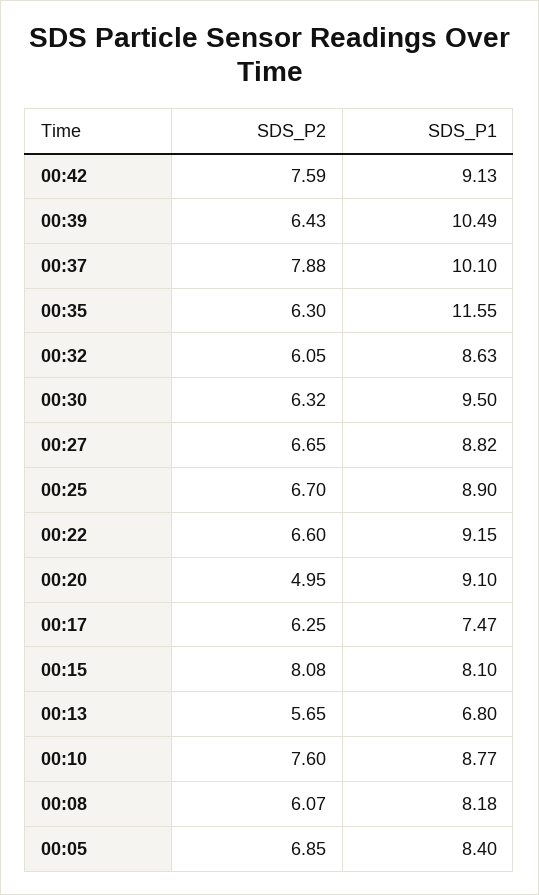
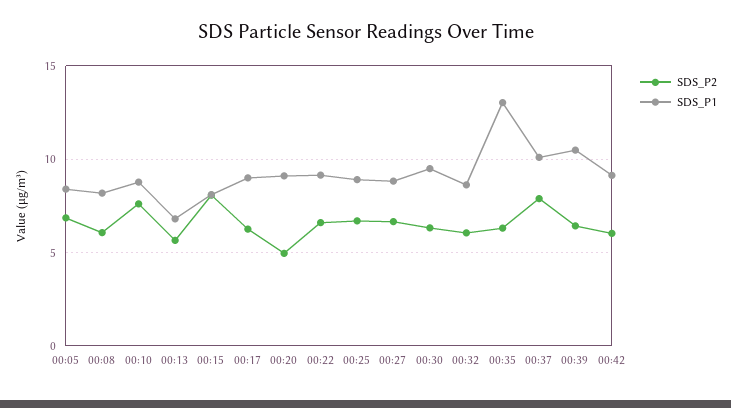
  {
    "SDS_P2": {
-     "00:42": 7.59,
+     "00:42": 6,
      "00:39": 6.43,
      "00:37": 7.88,
      "00:35": 6.3,
      "00:32": 6.05,
      "00:30": 6.32,
      "00:27": 6.65,
      "00:25": 6.7,
      "00:22": 6.6,
      "00:20": 4.95,
      "00:17": 6.25,
      "00:15": 8.08,
      "00:13": 5.65,
      "00:10": 7.6,
      "00:08": 6.07,
      "00:05": 6.85
    },
    "SDS_P1": {
      "00:42": 9.13,
      "00:39": 10.49,
      "00:37": 10.1,
-     "00:35": 11.55,
+     "00:35": 13,
      "00:32": 8.63,
      "00:30": 9.5,
      "00:27": 8.82,
      "00:25": 8.9,
      "00:22": 9.15,
      "00:20": 9.1,
-     "00:17": 7.47,
+     "00:17": 9,
      "00:15": 8.1,
      "00:13": 6.8,
      "00:10": 8.77,
      "00:08": 8.18,
      "00:05": 8.4
    }
  }

